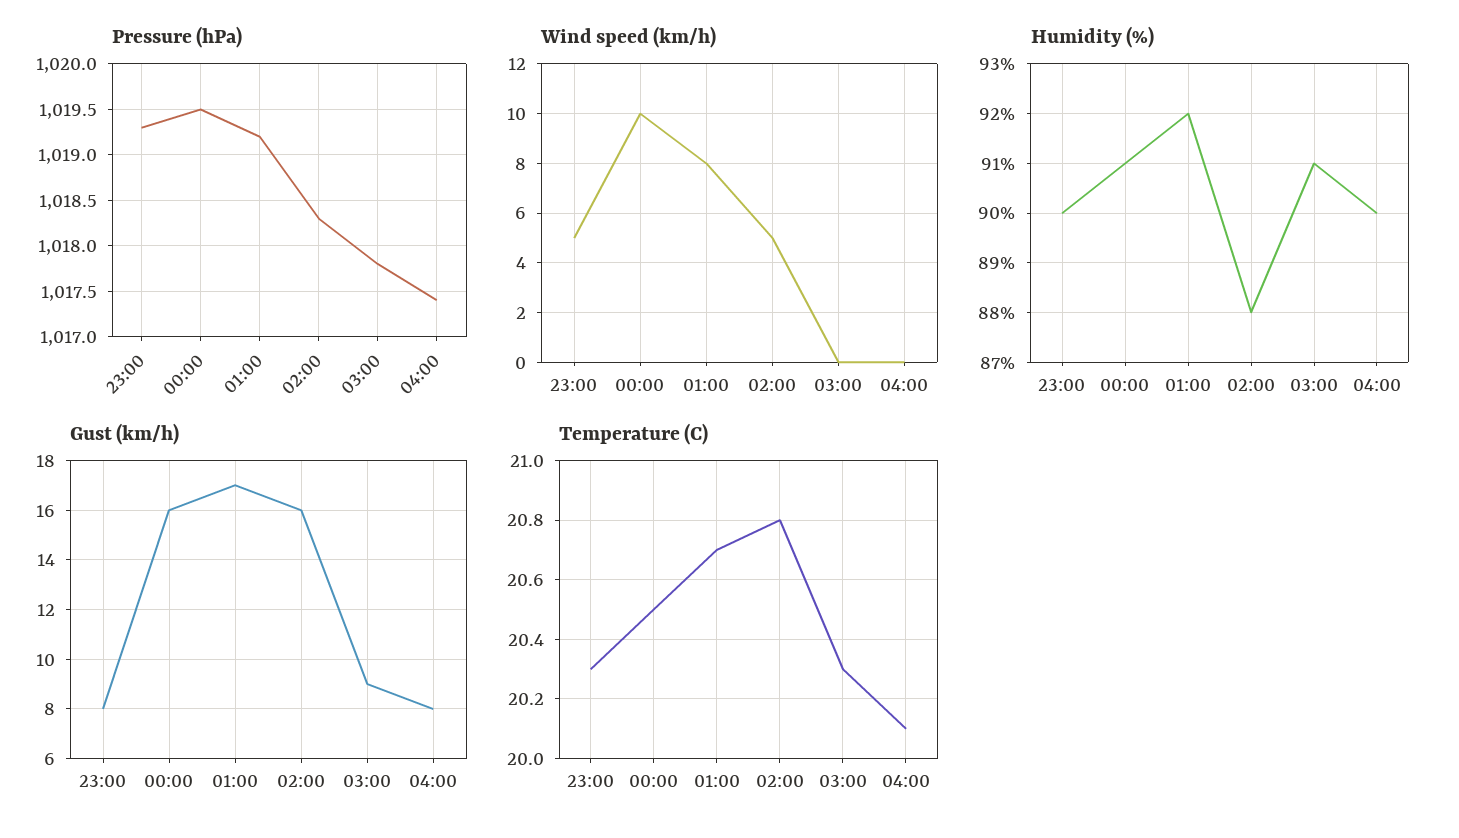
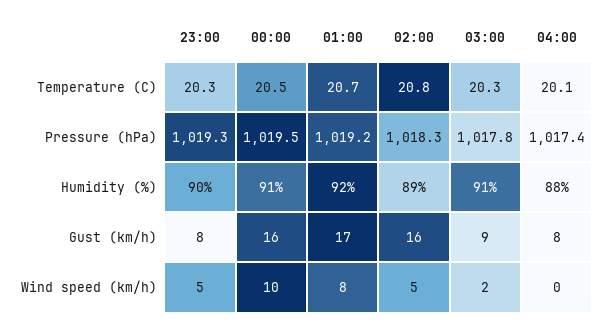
  {
    "Pressure (hPa)": {
      "23:00": 1019.3,
      "00:00": 1019.5,
      "01:00": 1019.2,
      "02:00": 1018.3,
      "03:00": 1017.8,
      "04:00": 1017.4
    },
    "Wind speed (km/h)": {
      "23:00": 5,
      "00:00": 10,
      "01:00": 8,
      "02:00": 5,
-     "03:00": 0,
+     "03:00": 2,
      "04:00": 0
    },
    "Humidity (%)": {
      "23:00": 90,
      "00:00": 91,
      "01:00": 92,
-     "02:00": 88,
+     "02:00": 89,
      "03:00": 91,
-     "04:00": 90
+     "04:00": 88
    },
    "Gust (km/h)": {
      "23:00": 8,
      "00:00": 16,
      "01:00": 17,
      "02:00": 16,
      "03:00": 9,
      "04:00": 8
    },
    "Temperature (C)": {
      "23:00": 20.3,
      "00:00": 20.5,
      "01:00": 20.7,
      "02:00": 20.8,
      "03:00": 20.3,
      "04:00": 20.1
    }
  }

